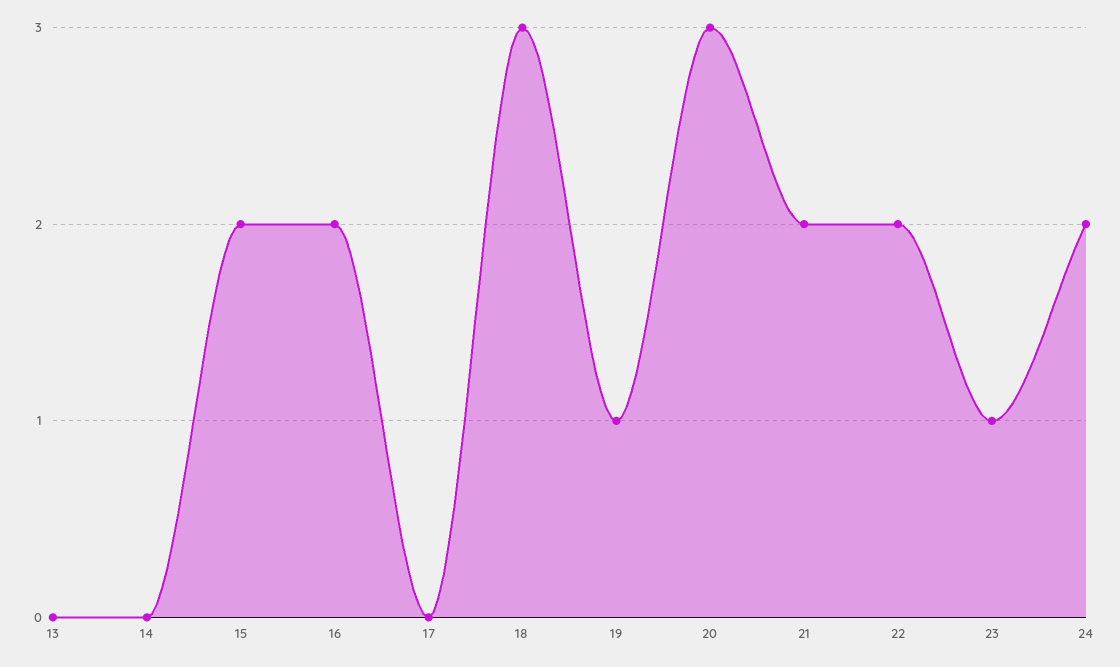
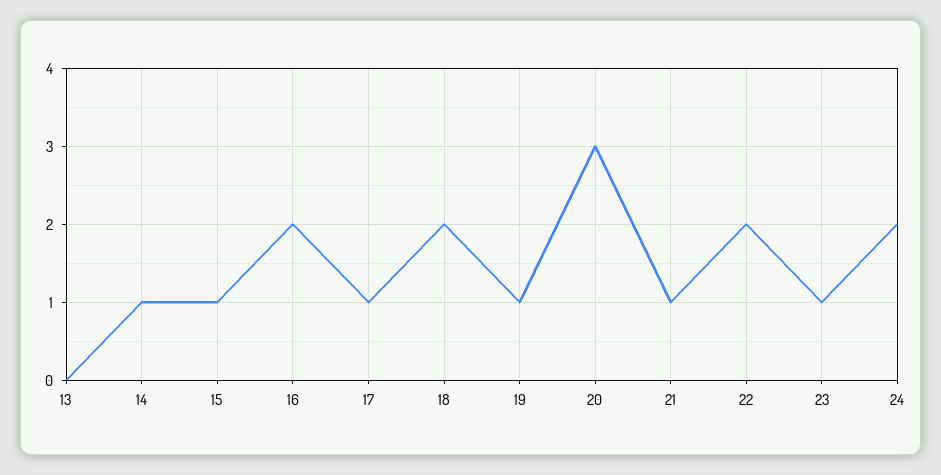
  {
    "13": 0,
-   "14": 0,
+   "14": 1,
-   "15": 2,
+   "15": 1,
    "16": 2,
-   "17": 0,
+   "17": 1,
-   "18": 3,
+   "18": 2,
    "19": 1,
    "20": 3,
-   "21": 2,
+   "21": 1,
    "22": 2,
    "23": 1,
    "24": 2
  }

